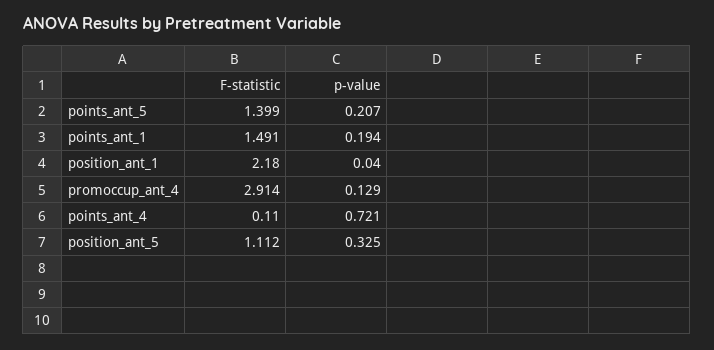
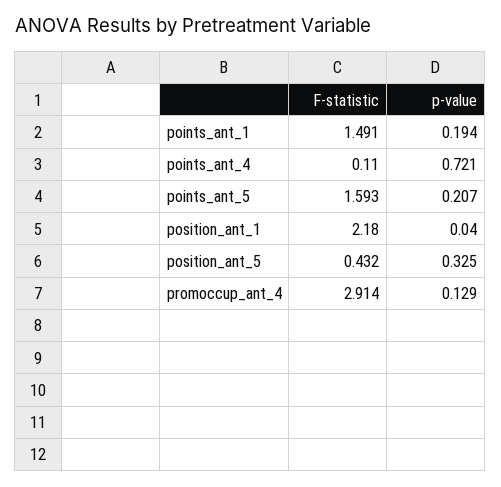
  {
    "F-statistic": {
-     "points_ant_5": 1.399,
+     "points_ant_5": 1.593,
      "points_ant_1": 1.491,
      "position_ant_1": 2.18,
      "promoccup_ant_4": 2.914,
      "points_ant_4": 0.11,
-     "position_ant_5": 1.112
+     "position_ant_5": 0.432
    },
    "p-value": {
      "points_ant_5": 0.207,
      "points_ant_1": 0.194,
      "position_ant_1": 0.04,
      "promoccup_ant_4": 0.129,
      "points_ant_4": 0.721,
      "position_ant_5": 0.325
    }
  }

